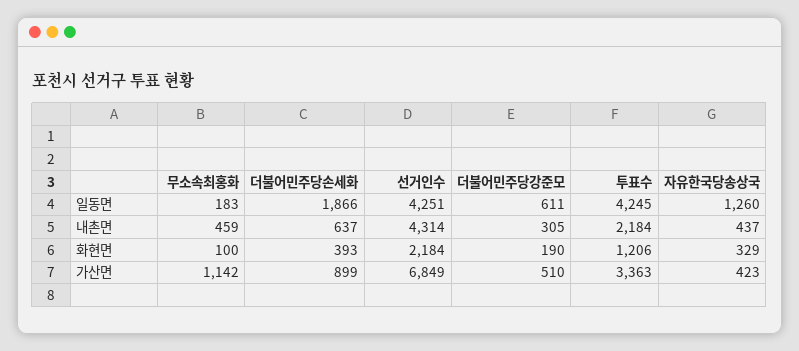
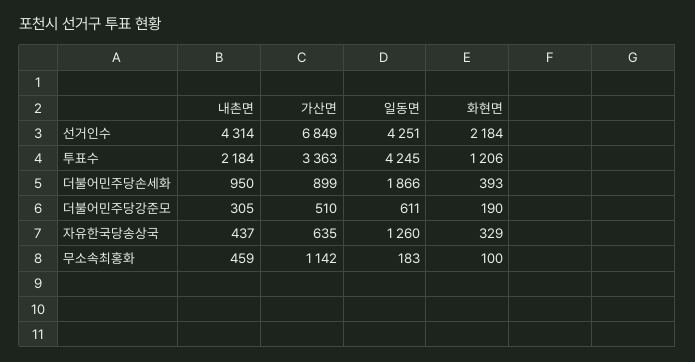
  {
    "무소속최홍화": {
      "일동면": 183,
      "내촌면": 459,
      "화현면": 100,
      "가산면": 1142
    },
    "더불어민주당손세화": {
      "일동면": 1866,
-     "내촌면": 637,
+     "내촌면": 950,
      "화현면": 393,
      "가산면": 899
    },
    "선거인수": {
      "일동면": 4251,
      "내촌면": 4314,
      "화현면": 2184,
      "가산면": 6849
    },
    "더불어민주당강준모": {
      "일동면": 611,
      "내촌면": 305,
      "화현면": 190,
      "가산면": 510
    },
    "투표수": {
      "일동면": 4245,
      "내촌면": 2184,
      "화현면": 1206,
      "가산면": 3363
    },
    "자유한국당송상국": {
      "일동면": 1260,
      "내촌면": 437,
      "화현면": 329,
-     "가산면": 423
+     "가산면": 635
    }
  }

